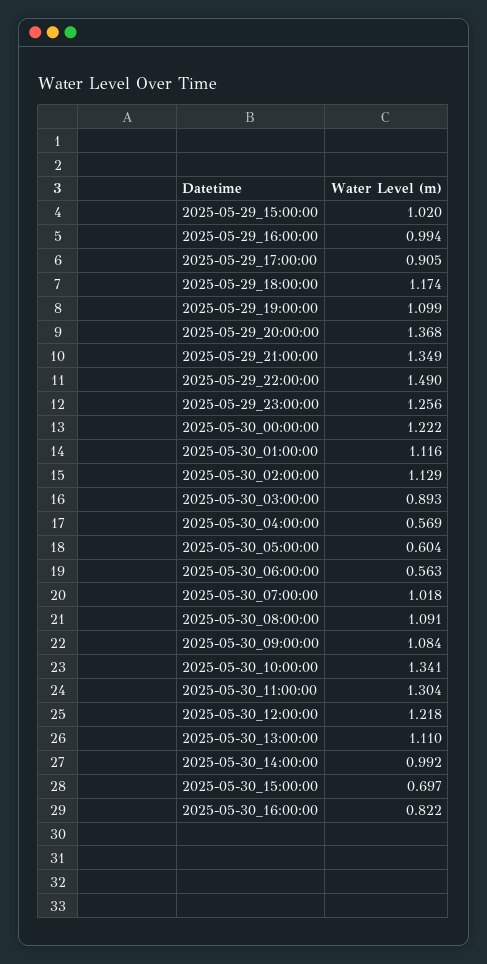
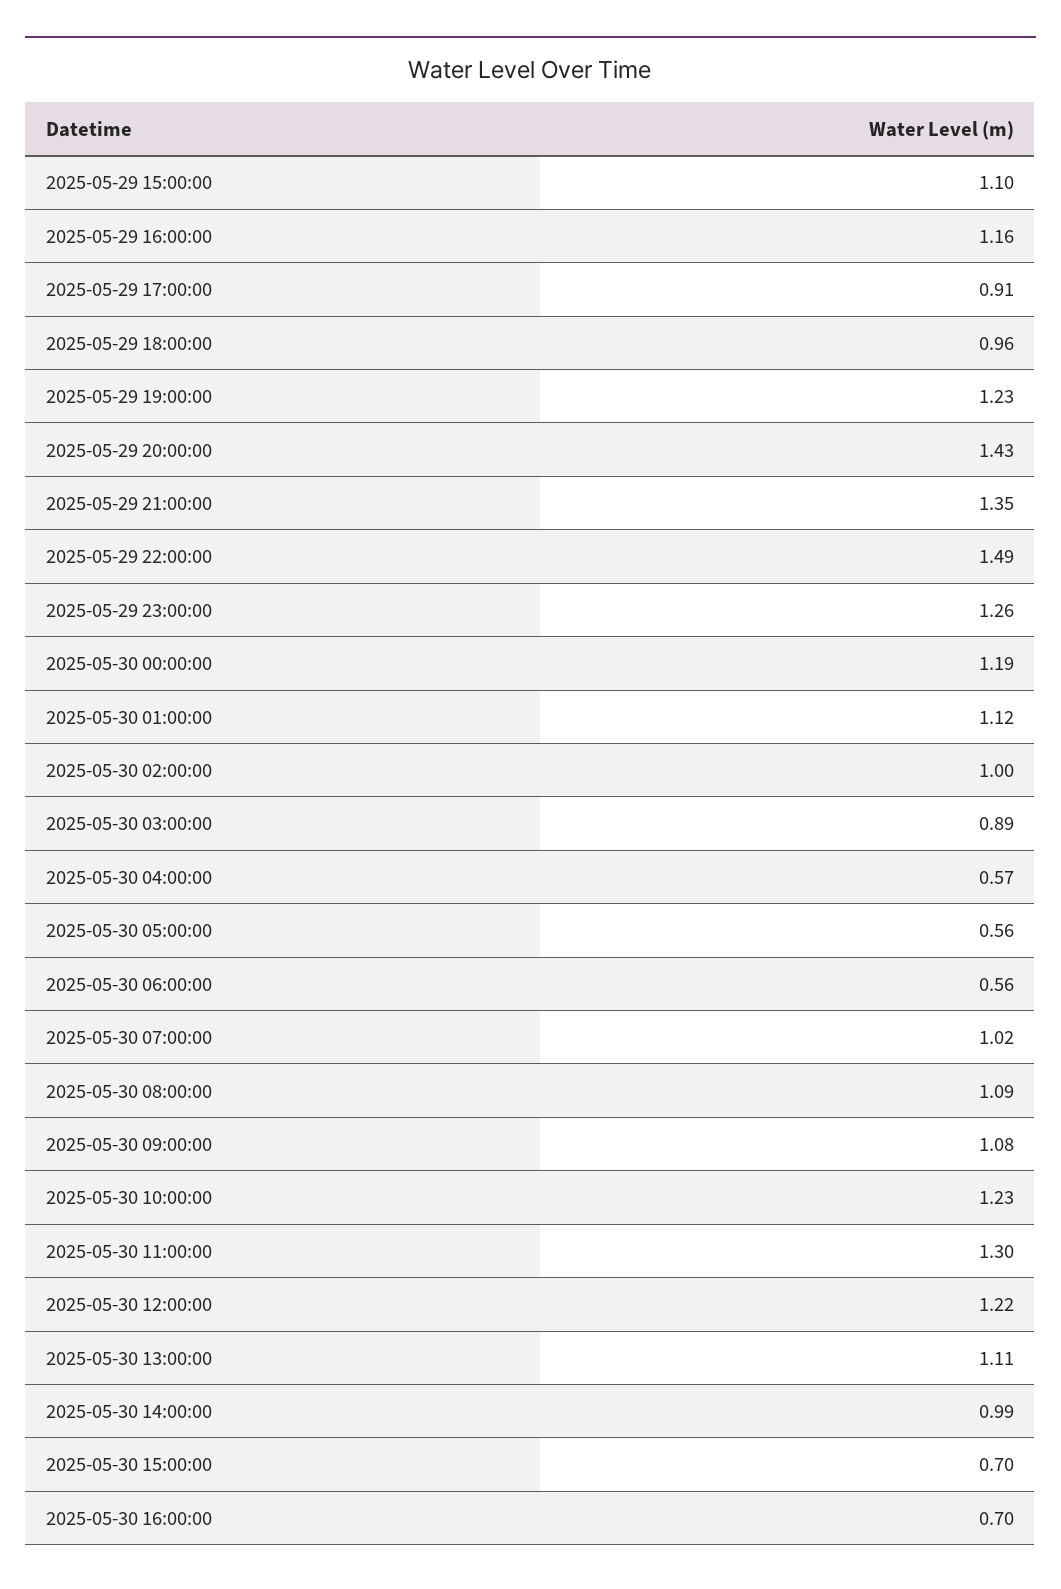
  {
-   "2025-05-29_15:00:00": 1.02,
+   "2025-05-29_15:00:00": 1.1,
-   "2025-05-29_16:00:00": 0.994,
+   "2025-05-29_16:00:00": 1.16,
    "2025-05-29_17:00:00": 0.905,
-   "2025-05-29_18:00:00": 1.174,
+   "2025-05-29_18:00:00": 0.96,
-   "2025-05-29_19:00:00": 1.099,
+   "2025-05-29_19:00:00": 1.23,
-   "2025-05-29_20:00:00": 1.368,
+   "2025-05-29_20:00:00": 1.43,
    "2025-05-29_21:00:00": 1.349,
    "2025-05-29_22:00:00": 1.49,
    "2025-05-29_23:00:00": 1.256,
-   "2025-05-30_00:00:00": 1.222,
+   "2025-05-30_00:00:00": 1.19,
    "2025-05-30_01:00:00": 1.116,
-   "2025-05-30_02:00:00": 1.129,
+   "2025-05-30_02:00:00": 1,
    "2025-05-30_03:00:00": 0.893,
    "2025-05-30_04:00:00": 0.569,
-   "2025-05-30_05:00:00": 0.604,
+   "2025-05-30_05:00:00": 0.56,
    "2025-05-30_06:00:00": 0.563,
    "2025-05-30_07:00:00": 1.018,
    "2025-05-30_08:00:00": 1.091,
    "2025-05-30_09:00:00": 1.084,
-   "2025-05-30_10:00:00": 1.341,
+   "2025-05-30_10:00:00": 1.23,
    "2025-05-30_11:00:00": 1.304,
    "2025-05-30_12:00:00": 1.218,
    "2025-05-30_13:00:00": 1.11,
    "2025-05-30_14:00:00": 0.992,
    "2025-05-30_15:00:00": 0.697,
-   "2025-05-30_16:00:00": 0.822
+   "2025-05-30_16:00:00": 0.7
  }

